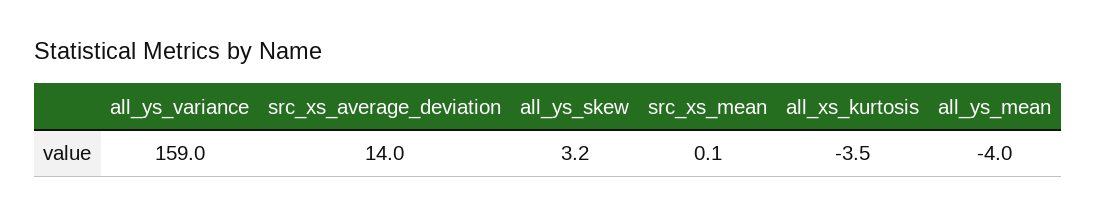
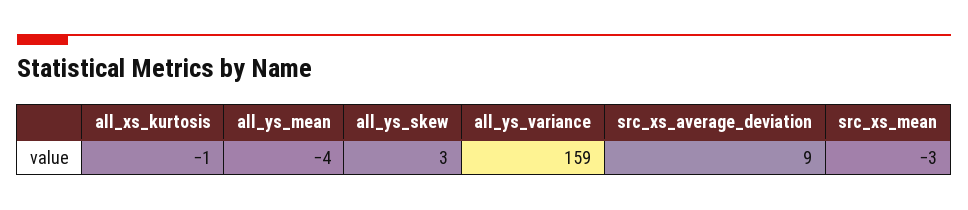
  {
    "all_ys_variance": 159,
-   "src_xs_average_deviation": 14,
+   "src_xs_average_deviation": 9,
    "all_ys_skew": 3.2,
-   "src_xs_mean": 0.1,
+   "src_xs_mean": -3,
-   "all_xs_kurtosis": -3.5,
+   "all_xs_kurtosis": -1,
    "all_ys_mean": -4
  }

